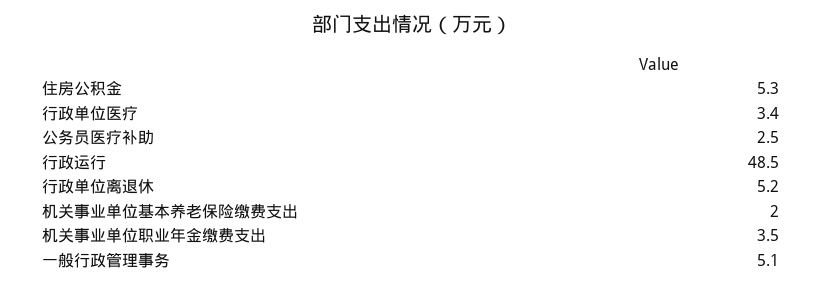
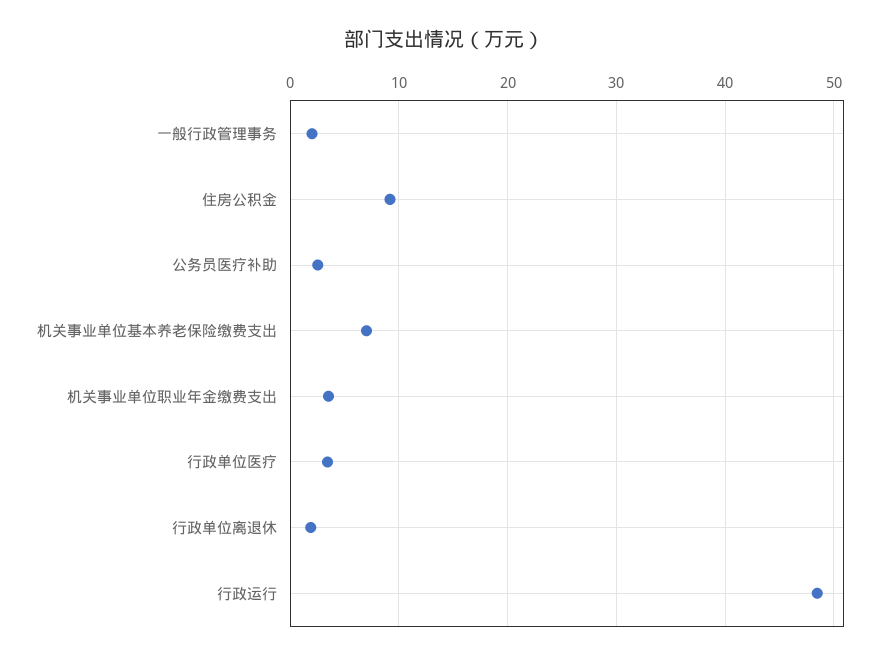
  {
-   "住房公积金": 5.3,
+   "住房公积金": 9,
    "行政单位医疗": 3.4,
    "公务员医疗补助": 2.5,
    "行政运行": 48.5,
-   "行政单位离退休": 5.2,
+   "行政单位离退休": 2,
-   "机关事业单位基本养老保险缴费支出": 2,
+   "机关事业单位基本养老保险缴费支出": 7,
    "机关事业单位职业年金缴费支出": 3.5,
-   "一般行政管理事务": 5.1
+   "一般行政管理事务": 2
  }

